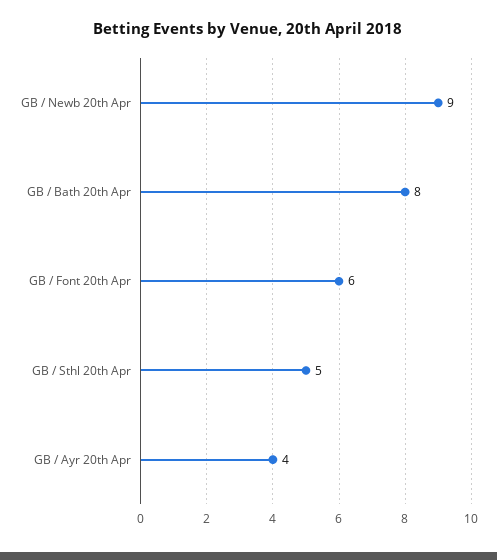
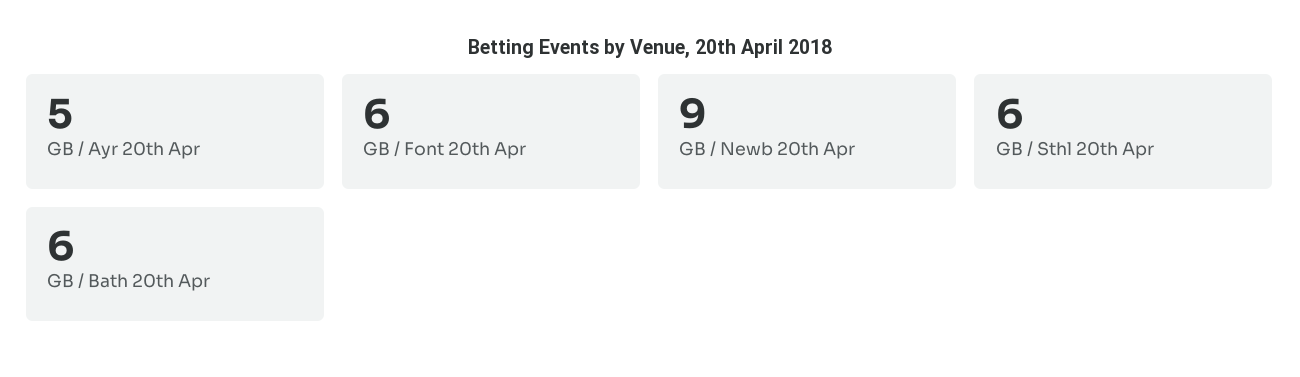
  {
    "GB / Newb 20th Apr": 9,
-   "GB / Bath 20th Apr": 8,
+   "GB / Bath 20th Apr": 6,
    "GB / Font 20th Apr": 6,
-   "GB / Sthl 20th Apr": 5,
+   "GB / Sthl 20th Apr": 6,
-   "GB / Ayr 20th Apr": 4
+   "GB / Ayr 20th Apr": 5
  }

